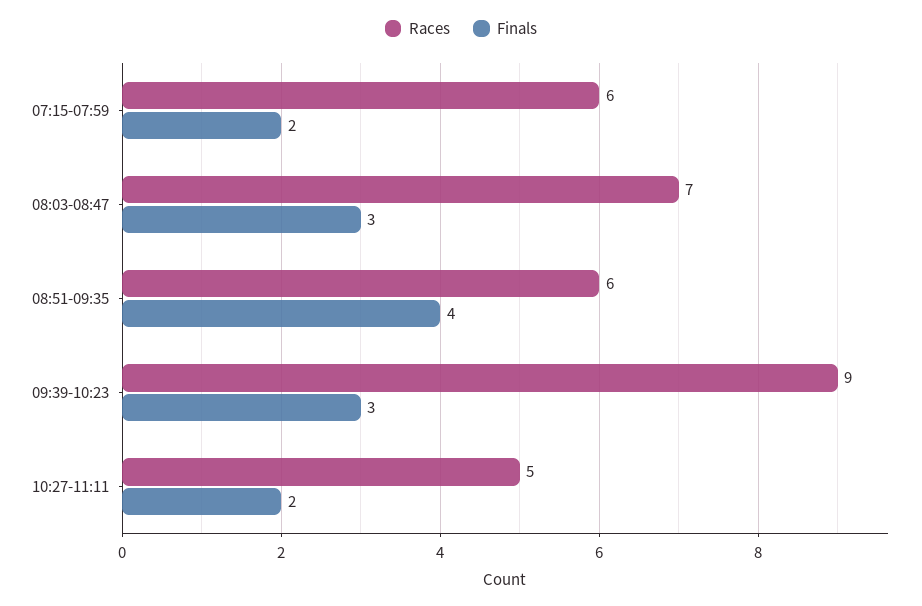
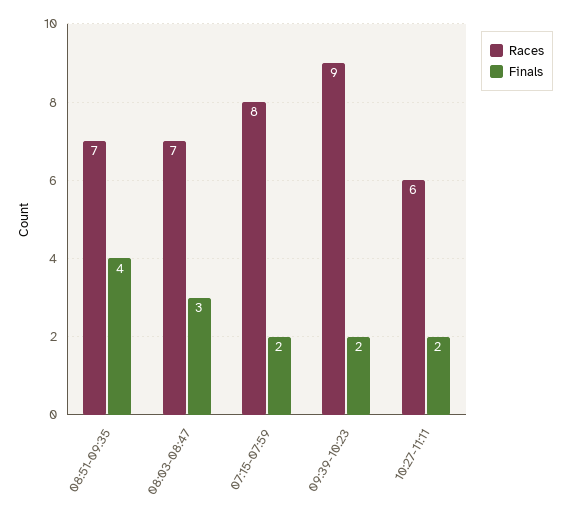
  {
    "Races": {
-     "07:15-07:59": 6,
+     "07:15-07:59": 8,
      "08:03-08:47": 7,
-     "08:51-09:35": 6,
+     "08:51-09:35": 7,
      "09:39-10:23": 9,
-     "10:27-11:11": 5
+     "10:27-11:11": 6
    },
    "Finals": {
      "07:15-07:59": 2,
      "08:03-08:47": 3,
      "08:51-09:35": 4,
-     "09:39-10:23": 3,
+     "09:39-10:23": 2,
      "10:27-11:11": 2
    }
  }

